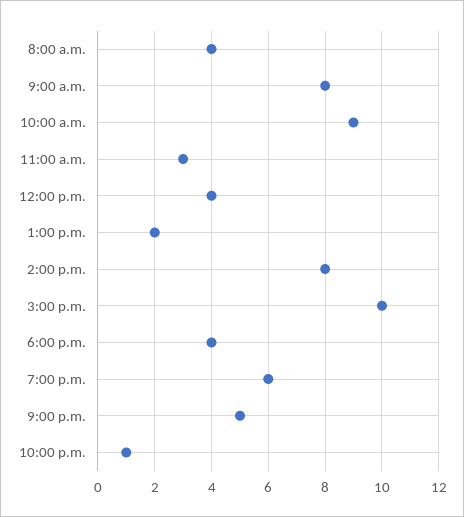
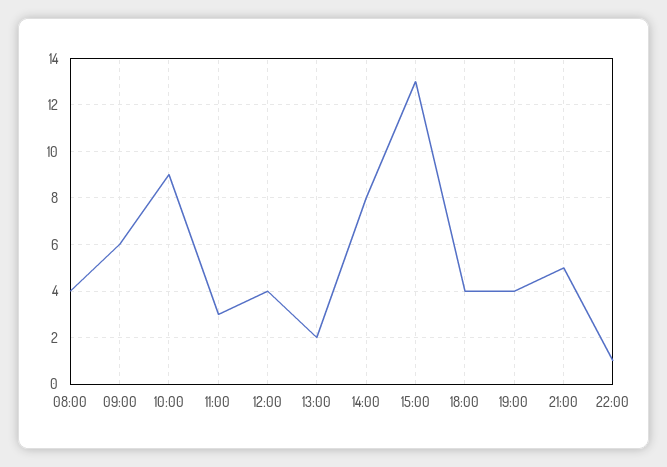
  {
    "8:00 a.m.": 4,
-   "9:00 a.m.": 8,
+   "9:00 a.m.": 6,
    "10:00 a.m.": 9,
    "11:00 a.m.": 3,
    "12:00 p.m.": 4,
    "1:00 p.m.": 2,
    "2:00 p.m.": 8,
-   "3:00 p.m.": 10,
+   "3:00 p.m.": 13,
    "6:00 p.m.": 4,
-   "7:00 p.m.": 6,
+   "7:00 p.m.": 4,
    "9:00 p.m.": 5,
    "10:00 p.m.": 1
  }

